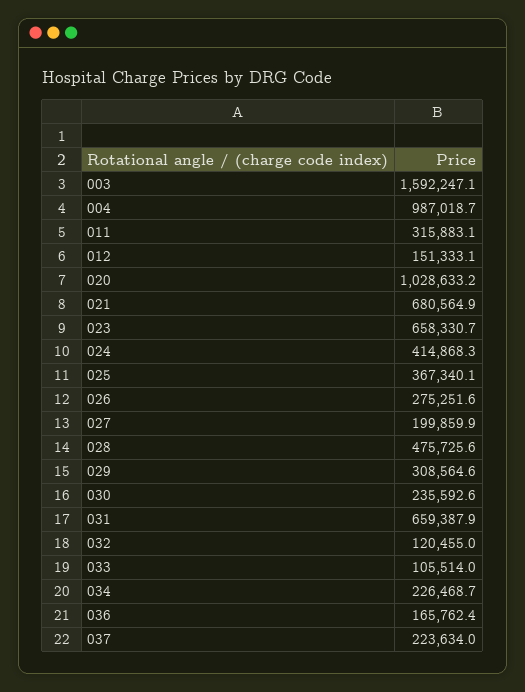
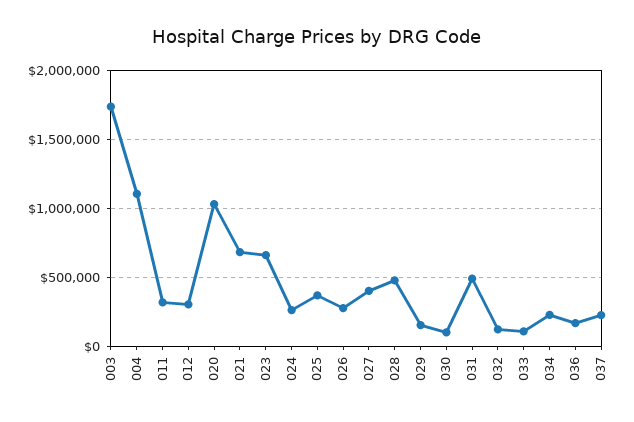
  {
-   "003": 1592247.1,
+   "003": 1750000,
-   "004": 987018.7,
+   "004": 1100000,
    "011": 315883.1,
-   "012": 151333.1,
+   "012": 300000,
    "020": 1028633.2,
    "021": 680564.9,
    "023": 658330.7,
-   "024": 414868.3,
+   "024": 250000,
    "025": 367340.1,
    "026": 275251.6,
-   "027": 199859.9,
+   "027": 400000,
    "028": 475725.6,
-   "029": 308564.6,
+   "029": 150000,
-   "030": 235592.6,
+   "030": 100000,
-   "031": 659387.9,
+   "031": 500000,
    "032": 120455,
    "033": 105514,
    "034": 226468.7,
    "036": 165762.4,
    "037": 223634
  }

